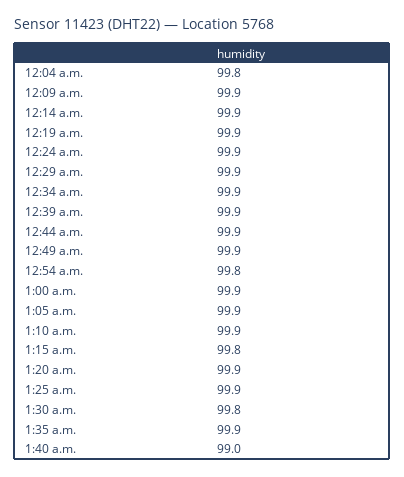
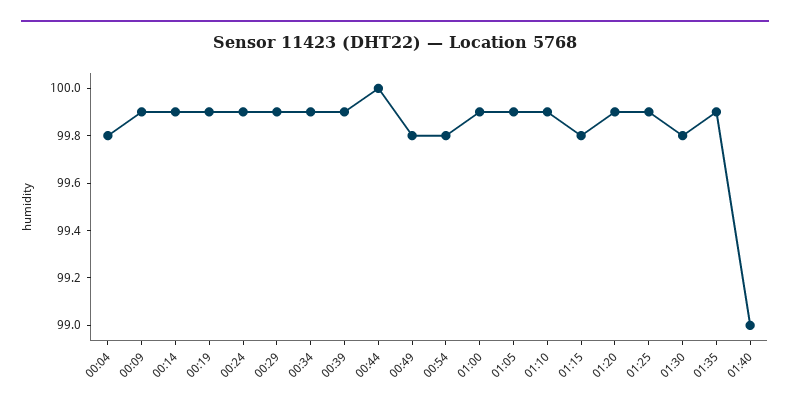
  {
    "12:04 a.m.": 99.8,
    "12:09 a.m.": 99.9,
    "12:14 a.m.": 99.9,
    "12:19 a.m.": 99.9,
    "12:24 a.m.": 99.9,
    "12:29 a.m.": 99.9,
    "12:34 a.m.": 99.9,
    "12:39 a.m.": 99.9,
-   "12:44 a.m.": 99.9,
+   "12:44 a.m.": 100,
-   "12:49 a.m.": 99.9,
+   "12:49 a.m.": 99.8,
    "12:54 a.m.": 99.8,
    "1:00 a.m.": 99.9,
    "1:05 a.m.": 99.9,
    "1:10 a.m.": 99.9,
    "1:15 a.m.": 99.8,
    "1:20 a.m.": 99.9,
    "1:25 a.m.": 99.9,
    "1:30 a.m.": 99.8,
    "1:35 a.m.": 99.9,
    "1:40 a.m.": 99
  }

